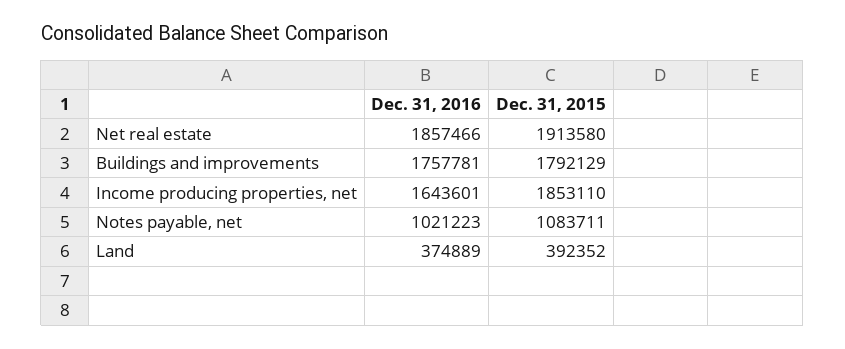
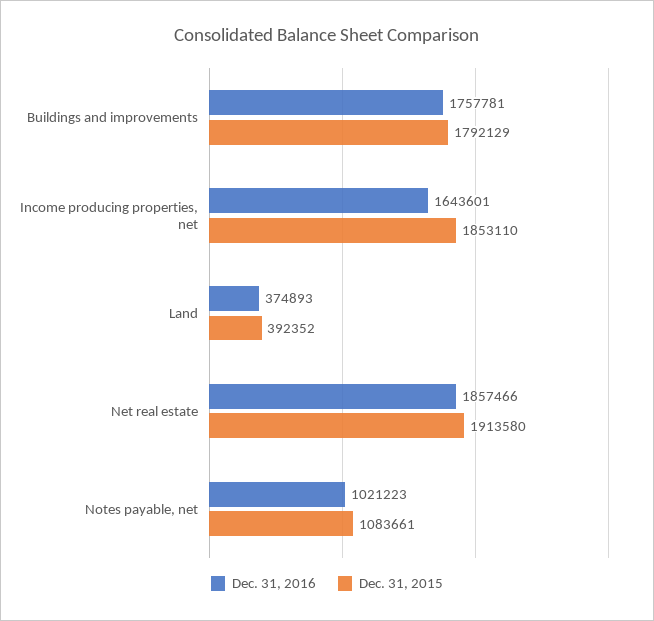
  {
    "Dec. 31, 2016": {
      "Net real estate": 1857466,
      "Buildings and improvements": 1757781,
      "Income producing properties, net": 1643601,
      "Notes payable, net": 1021223,
-     "Land": 374889
+     "Land": 374893
    },
    "Dec. 31, 2015": {
      "Net real estate": 1913580,
      "Buildings and improvements": 1792129,
      "Income producing properties, net": 1853110,
-     "Notes payable, net": 1083711,
+     "Notes payable, net": 1083661,
      "Land": 392352
    }
  }

